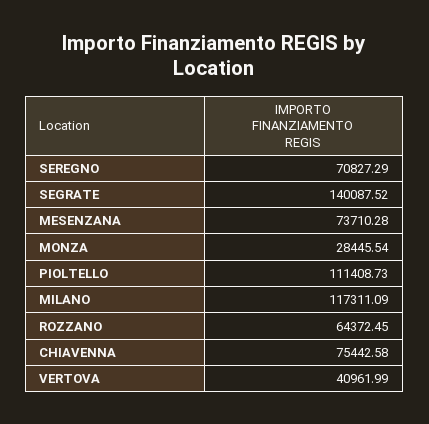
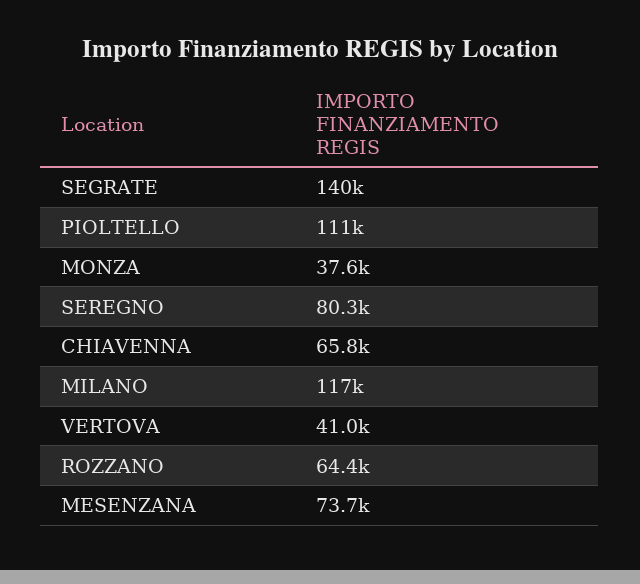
  {
-   "SEREGNO": 70827.29,
+   "SEREGNO": 80300,
    "SEGRATE": 140087.52,
    "MESENZANA": 73710.28,
-   "MONZA": 28445.54,
+   "MONZA": 37600,
    "PIOLTELLO": 111408.73,
    "MILANO": 117311.09,
    "ROZZANO": 64372.45,
-   "CHIAVENNA": 75442.58,
+   "CHIAVENNA": 65800,
    "VERTOVA": 40961.99
  }

